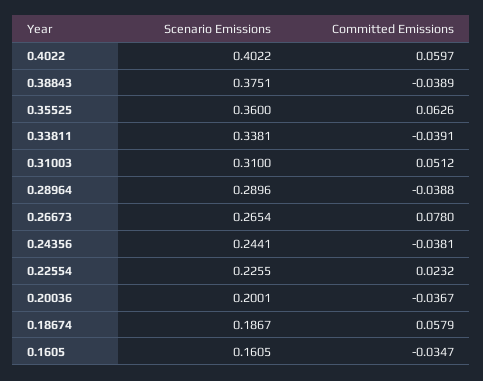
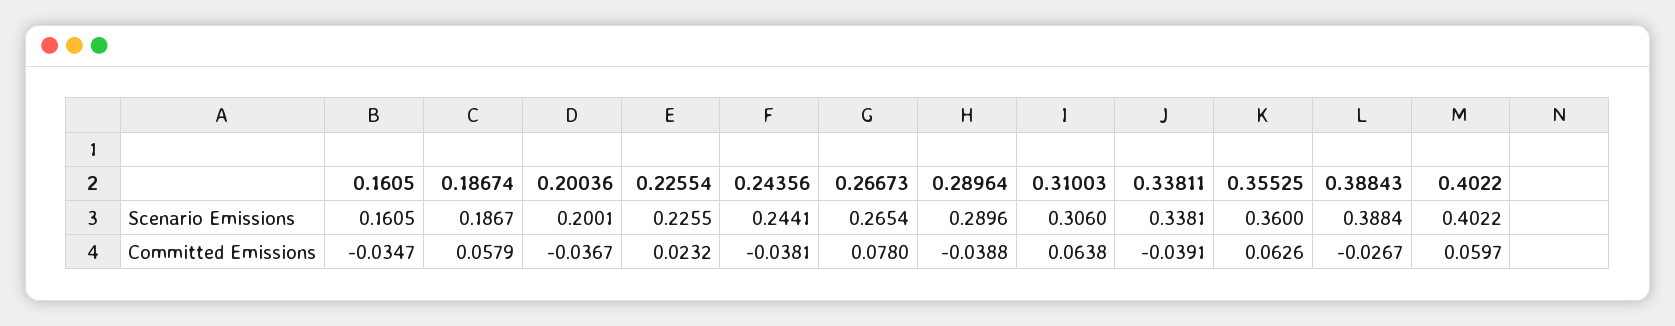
  {
    "Scenario Emissions": {
      "0.4022": 0.4022,
-     "0.38843": 0.3751,
+     "0.38843": 0.3884,
      "0.35525": 0.36,
      "0.33811": 0.3381,
-     "0.31003": 0.31,
+     "0.31003": 0.306,
      "0.28964": 0.2896,
      "0.26673": 0.2654,
      "0.24356": 0.2441,
      "0.22554": 0.2255,
      "0.20036": 0.2001,
      "0.18674": 0.1867,
      "0.1605": 0.1605
    },
    "Committed Emissions": {
      "0.4022": 0.0597,
-     "0.38843": -0.0389,
+     "0.38843": -0.0267,
      "0.35525": 0.0626,
      "0.33811": -0.0391,
-     "0.31003": 0.0512,
+     "0.31003": 0.0638,
      "0.28964": -0.0388,
      "0.26673": 0.078,
      "0.24356": -0.0381,
      "0.22554": 0.0232,
      "0.20036": -0.0367,
      "0.18674": 0.0579,
      "0.1605": -0.0347
    }
  }

